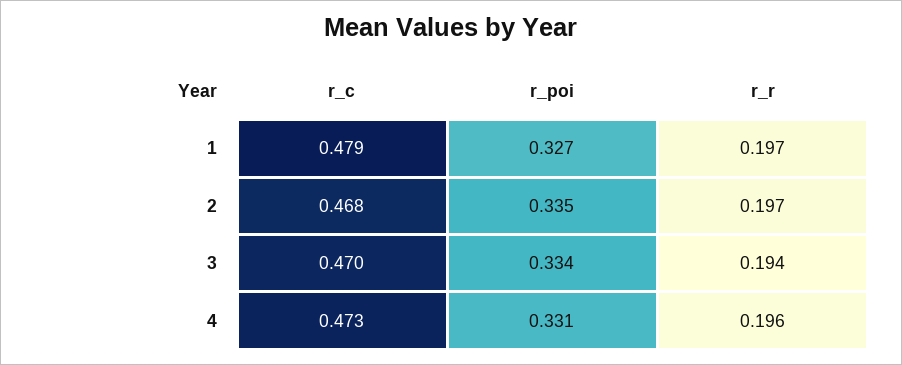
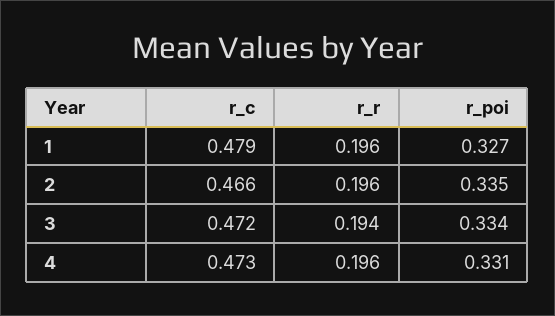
  {
    "r_c": {
      "1": 0.479,
-     "2": 0.468,
+     "2": 0.466,
-     "3": 0.47,
+     "3": 0.472,
      "4": 0.473
    },
    "r_poi": {
      "1": 0.327,
      "2": 0.335,
      "3": 0.334,
      "4": 0.331
    },
    "r_r": {
-     "1": 0.197,
+     "1": 0.196,
-     "2": 0.197,
+     "2": 0.196,
      "3": 0.194,
      "4": 0.196
    }
  }

